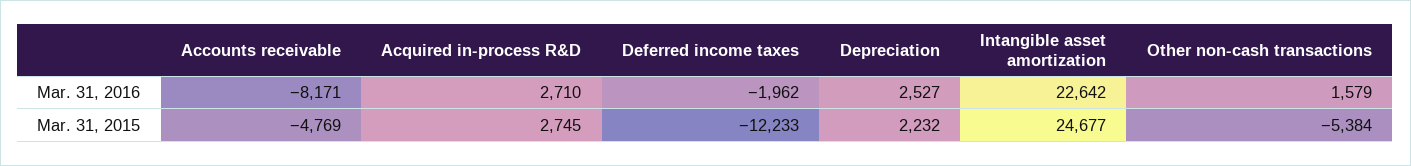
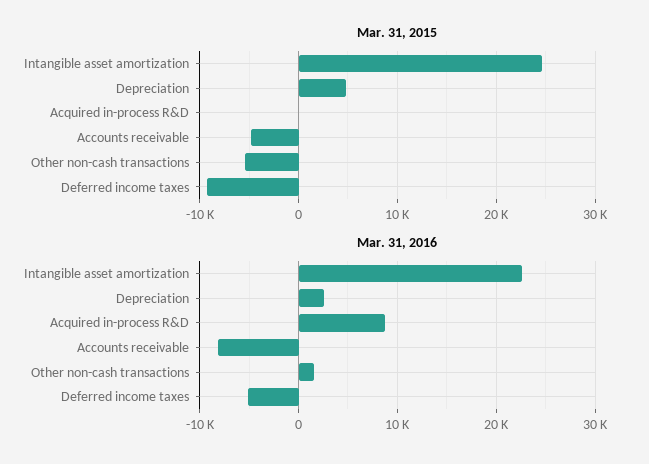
  {
    "Mar. 31, 2016": {
      "Accounts receivable": -8171,
-     "Acquired in-process R&D": 2710,
+     "Acquired in-process R&D": 9000,
-     "Deferred income taxes": -1962,
+     "Deferred income taxes": -5000,
      "Depreciation": 2527,
      "Intangible asset amortization": 22642,
      "Other non-cash transactions": 1579
    },
    "Mar. 31, 2015": {
      "Accounts receivable": -4769,
-     "Acquired in-process R&D": 2745,
+     "Acquired in-process R&D": 0,
-     "Deferred income taxes": -12233,
+     "Deferred income taxes": -9000,
-     "Depreciation": 2232,
+     "Depreciation": 5000,
      "Intangible asset amortization": 24677,
      "Other non-cash transactions": -5384
    }
  }

